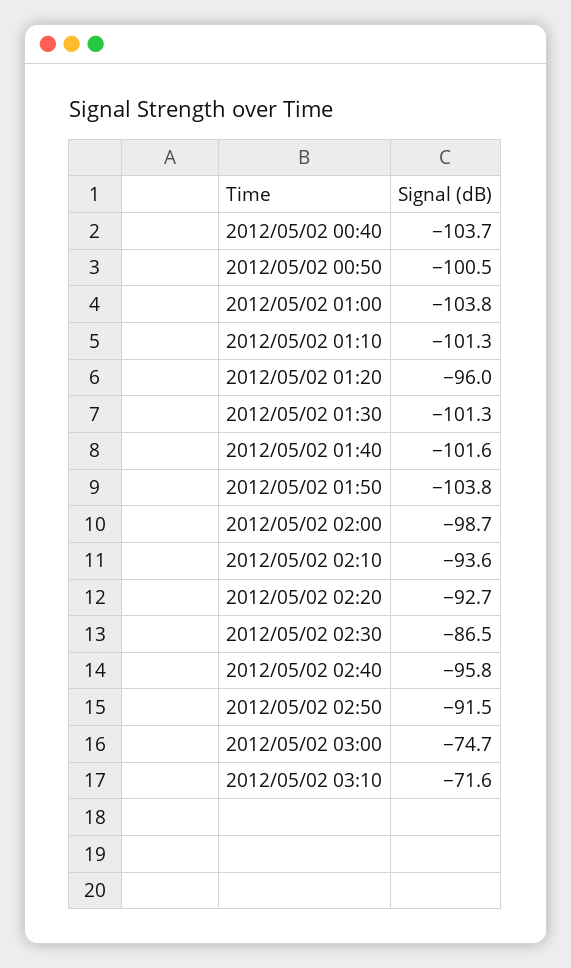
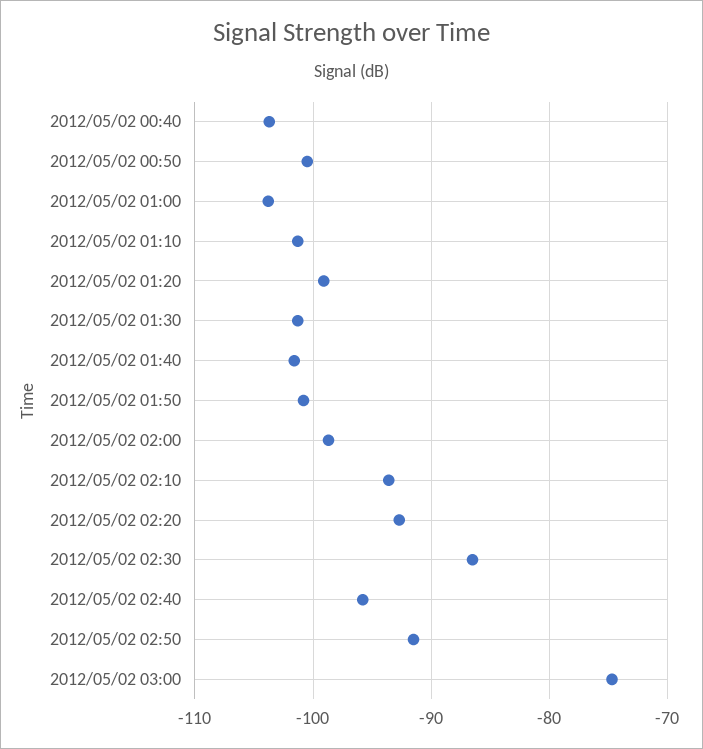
  {
    "2012/05/02 00:40": -103.7,
    "2012/05/02 00:50": -100.5,
    "2012/05/02 01:00": -103.8,
    "2012/05/02 01:10": -101.3,
-   "2012/05/02 01:20": -96,
+   "2012/05/02 01:20": -99,
    "2012/05/02 01:30": -101.3,
    "2012/05/02 01:40": -101.6,
-   "2012/05/02 01:50": -103.8,
+   "2012/05/02 01:50": -101,
    "2012/05/02 02:00": -98.7,
    "2012/05/02 02:10": -93.6,
    "2012/05/02 02:20": -92.7,
    "2012/05/02 02:30": -86.5,
    "2012/05/02 02:40": -95.8,
    "2012/05/02 02:50": -91.5,
-   "2012/05/02 03:00": -74.7,
+   "2012/05/02 03:00": -74.7
-   "2012/05/02 03:10": -71.6
  }

